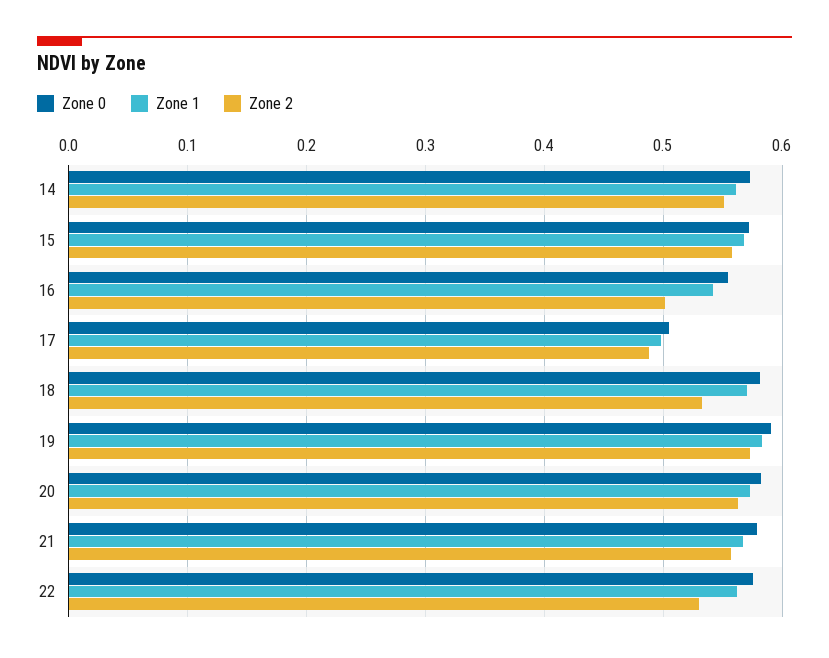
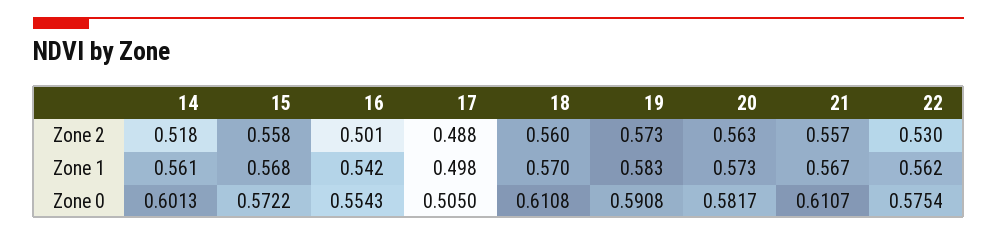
  {
    "Zone 0": {
-     "14": 0.57,
+     "14": 0.6013,
      "15": 0.5722,
      "16": 0.5543,
      "17": 0.505,
-     "18": 0.58,
+     "18": 0.6108,
      "19": 0.5908,
      "20": 0.5817,
-     "21": 0.58,
+     "21": 0.6107,
      "22": 0.5754
    },
    "Zone 1": {
      "14": 0.561,
      "15": 0.568,
      "16": 0.542,
      "17": 0.498,
      "18": 0.57,
      "19": 0.583,
      "20": 0.573,
      "21": 0.567,
      "22": 0.562
    },
    "Zone 2": {
-     "14": 0.55,
+     "14": 0.518,
      "15": 0.558,
      "16": 0.501,
      "17": 0.488,
-     "18": 0.53,
+     "18": 0.56,
      "19": 0.573,
      "20": 0.563,
      "21": 0.557,
      "22": 0.53
    }
  }

